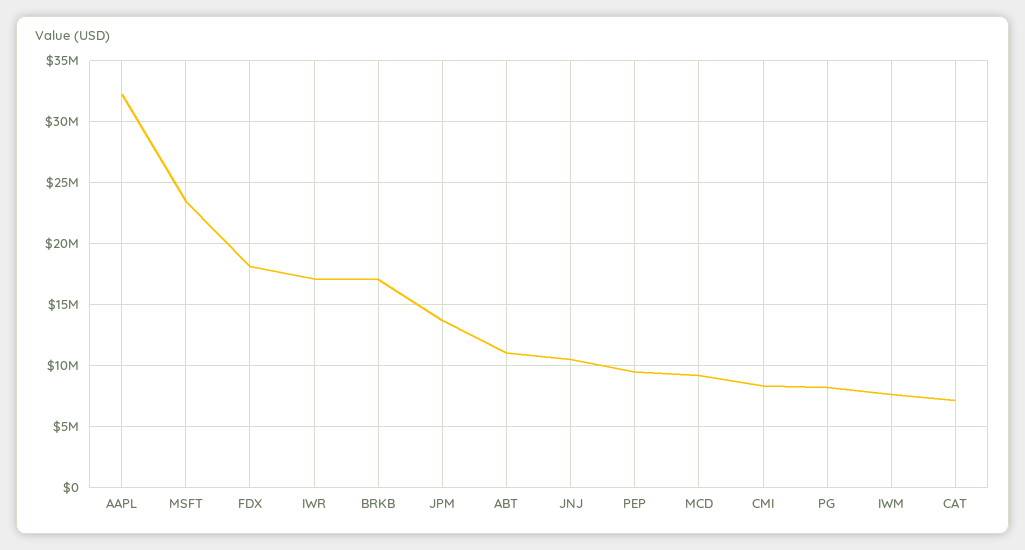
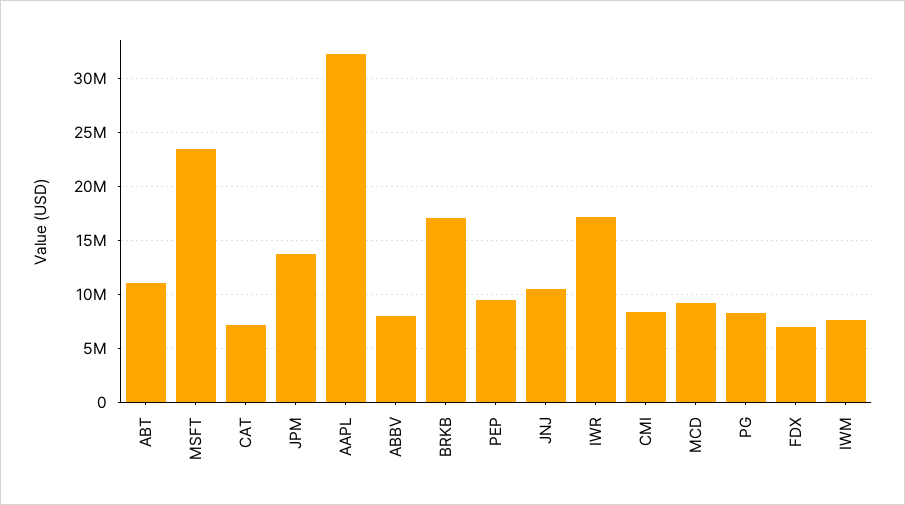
  {
    "AAPL": 32500000,
    "MSFT": 23500000,
-   "FDX": 18000000,
+   "FDX": 7000000,
    "IWR": 17000000,
    "BRKB": 17000000,
    "JPM": 13500000,
    "ABT": 11000000,
    "JNJ": 10500000,
    "PEP": 9500000,
    "MCD": 9000000,
    "CMI": 8500000,
    "PG": 8000000,
    "IWM": 7500000,
-   "CAT": 7000000
+   "CAT": 7000000,
+   "ABBV": 8000000
  }

